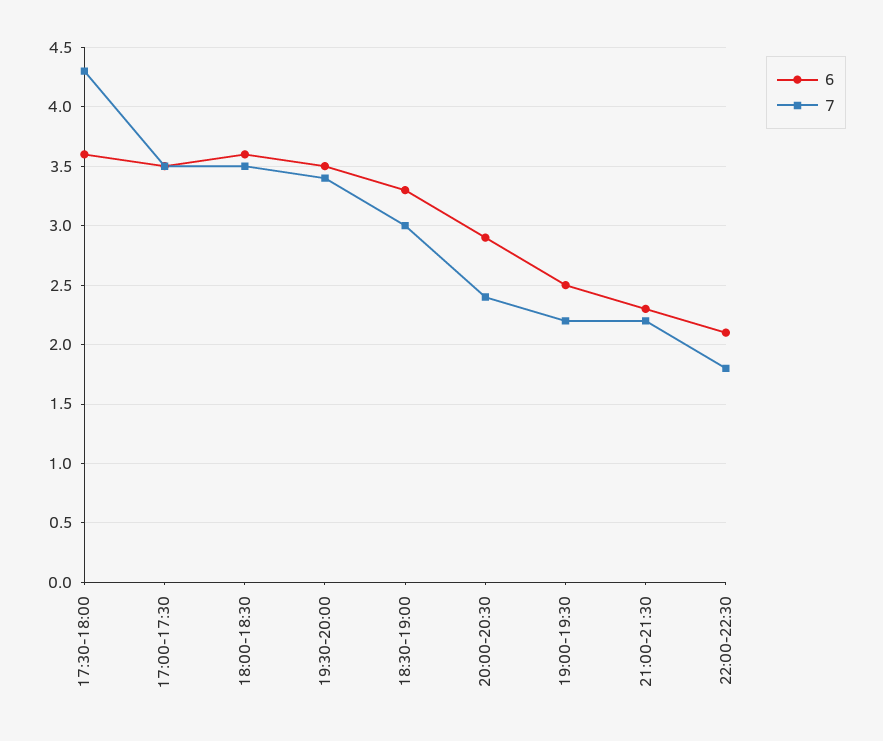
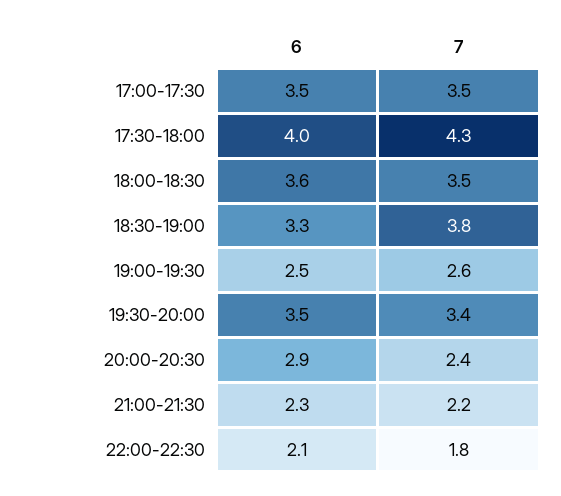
  {
    "6": {
-     "17:30-18:00": 3.6,
+     "17:30-18:00": 4,
      "17:00-17:30": 3.5,
      "18:00-18:30": 3.6,
      "19:30-20:00": 3.5,
      "18:30-19:00": 3.3,
      "20:00-20:30": 2.9,
      "19:00-19:30": 2.5,
      "21:00-21:30": 2.3,
      "22:00-22:30": 2.1
    },
    "7": {
      "17:30-18:00": 4.3,
      "17:00-17:30": 3.5,
      "18:00-18:30": 3.5,
      "19:30-20:00": 3.4,
-     "18:30-19:00": 3,
+     "18:30-19:00": 3.8,
      "20:00-20:30": 2.4,
-     "19:00-19:30": 2.2,
+     "19:00-19:30": 2.6,
      "21:00-21:30": 2.2,
      "22:00-22:30": 1.8
    }
  }

